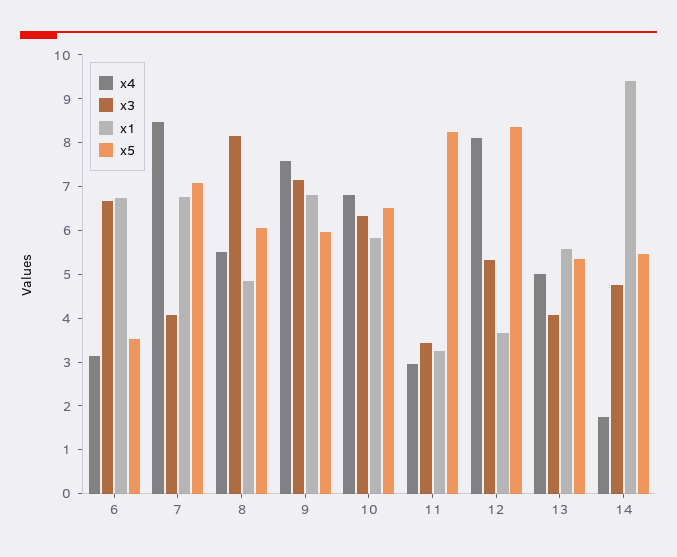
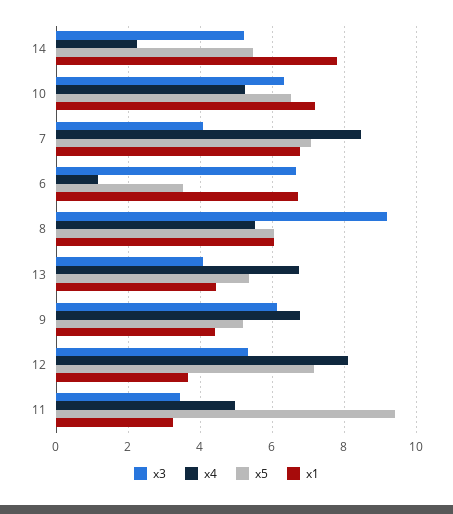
  {
    "x4": {
-     "6": 3.2,
+     "6": 1.2,
      "7": 8.4,
      "8": 5.6,
-     "9": 7.6,
+     "9": 6.8,
-     "10": 6.8,
+     "10": 5.2,
-     "11": 3,
+     "11": 5,
      "12": 8,
-     "13": 5,
+     "13": 6.8,
-     "14": 1.8
+     "14": 2.2
    },
    "x3": {
      "6": 6.6,
      "7": 4,
-     "8": 8.2,
+     "8": 9.2,
-     "9": 7.2,
+     "9": 6.2,
      "10": 6.4,
      "11": 3.4,
      "12": 5.4,
      "13": 4,
-     "14": 4.8
+     "14": 5.2
    },
    "x1": {
      "6": 6.8,
      "7": 6.8,
-     "8": 4.8,
+     "8": 6,
-     "9": 6.8,
+     "9": 4.4,
-     "10": 5.8,
+     "10": 7.2,
      "11": 3.2,
      "12": 3.6,
-     "13": 5.6,
+     "13": 4.4,
-     "14": 9.4
+     "14": 7.8
    },
    "x5": {
      "6": 3.6,
      "7": 7,
      "8": 6,
-     "9": 6,
+     "9": 5.2,
      "10": 6.6,
-     "11": 8.2,
+     "11": 9.4,
-     "12": 8.4,
+     "12": 7.2,
      "13": 5.4,
      "14": 5.4
    }
  }

